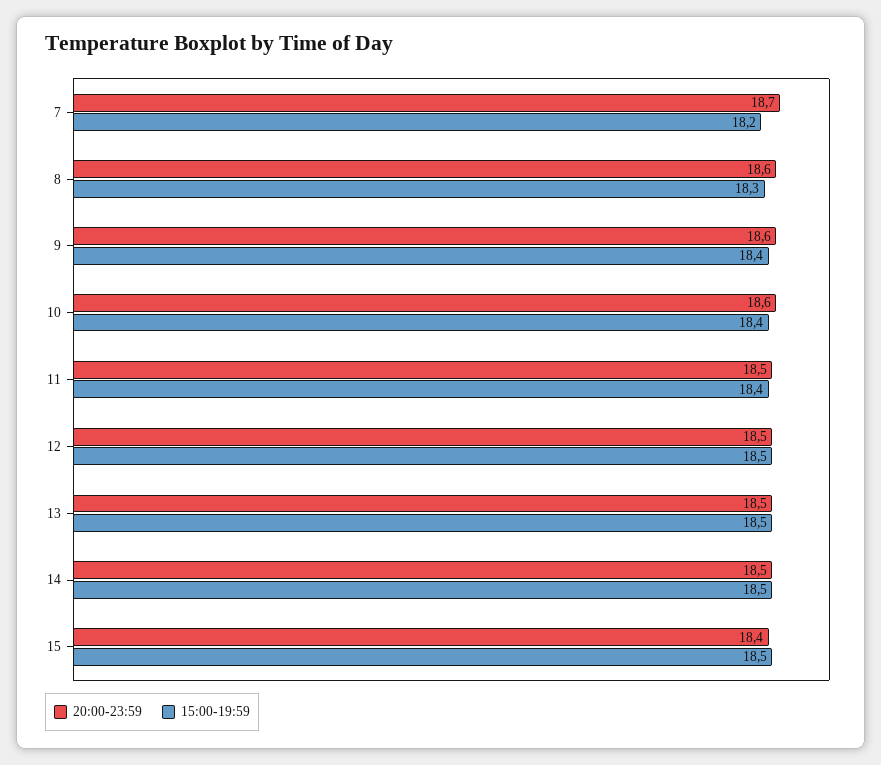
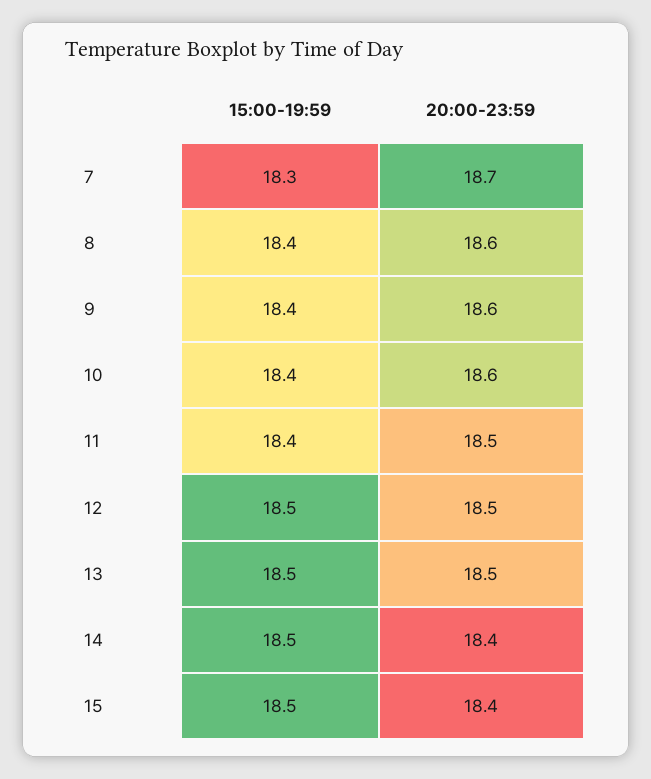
  {
    "20:00-23:59": {
      "7": 18.7,
      "8": 18.6,
      "9": 18.6,
      "10": 18.6,
      "11": 18.5,
      "12": 18.5,
      "13": 18.5,
-     "14": 18.5,
+     "14": 18.4,
      "15": 18.4
    },
    "15:00-19:59": {
-     "7": 18.2,
+     "7": 18.3,
-     "8": 18.3,
+     "8": 18.4,
      "9": 18.4,
      "10": 18.4,
      "11": 18.4,
      "12": 18.5,
      "13": 18.5,
      "14": 18.5,
      "15": 18.5
    }
  }

